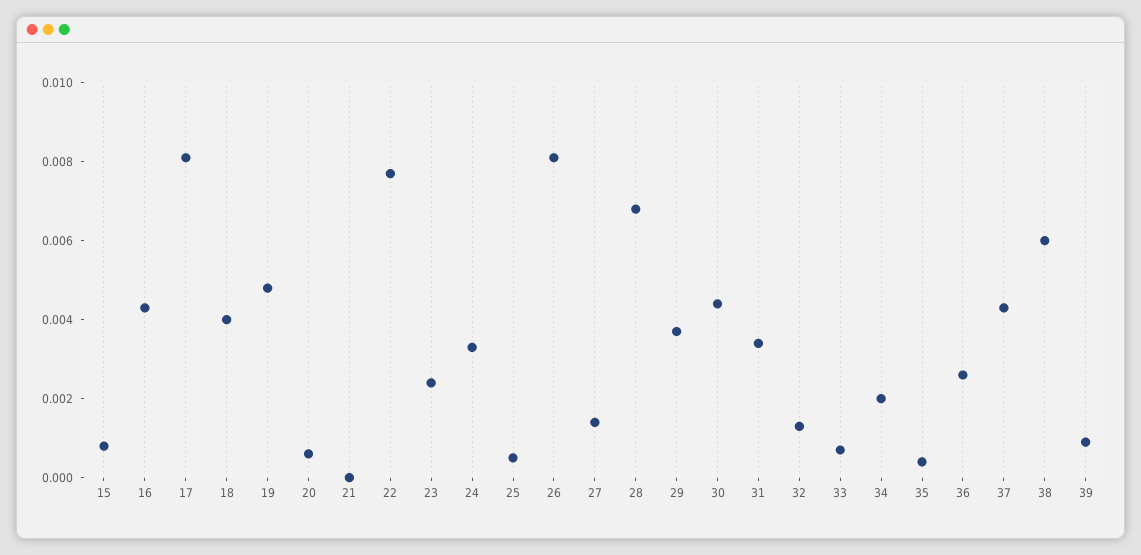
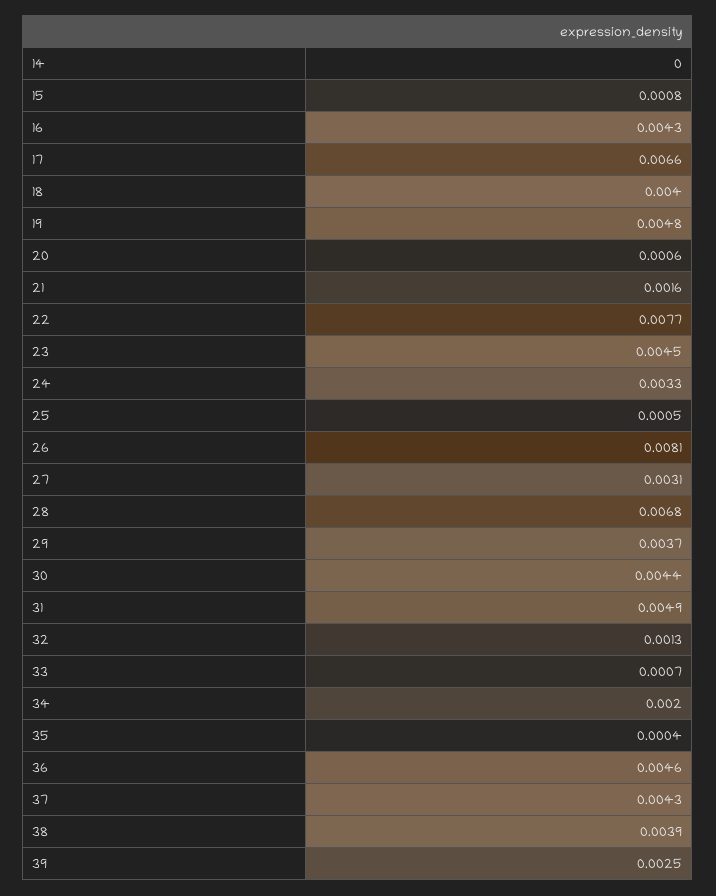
  {
    "15": 0.0008,
    "16": 0.0043,
-   "17": 0.008,
+   "17": 0.0066,
    "18": 0.004,
    "19": 0.0048,
    "20": 0.0006,
-   "21": 0,
+   "21": 0.0016,
    "22": 0.0077,
-   "23": 0.0025,
+   "23": 0.0045,
    "24": 0.0033,
    "25": 0.0005,
    "26": 0.0081,
-   "27": 0.0015,
+   "27": 0.0031,
    "28": 0.0068,
    "29": 0.0037,
    "30": 0.0044,
-   "31": 0.0035,
+   "31": 0.0049,
    "32": 0.0013,
    "33": 0.0007,
    "34": 0.002,
    "35": 0.0004,
-   "36": 0.0025,
+   "36": 0.0046,
    "37": 0.0043,
-   "38": 0.006,
+   "38": 0.0039,
-   "39": 0.001
+   "39": 0.0025,
+   "14": 0
  }

